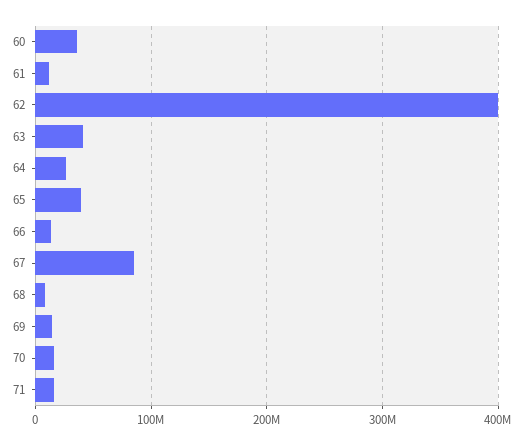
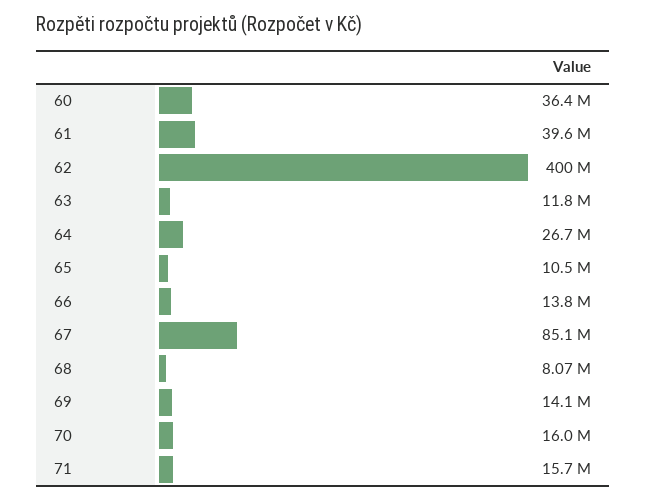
  {
    "60": 36400000,
-   "61": 10000000,
+   "61": 39600000,
    "62": 400000000,
-   "63": 40000000,
+   "63": 11800000,
    "64": 26700000,
-   "65": 40000000,
+   "65": 10500000,
    "66": 13800000,
    "67": 85100000,
    "68": 8070000,
    "69": 14100000,
    "70": 16000000,
    "71": 15700000
  }

